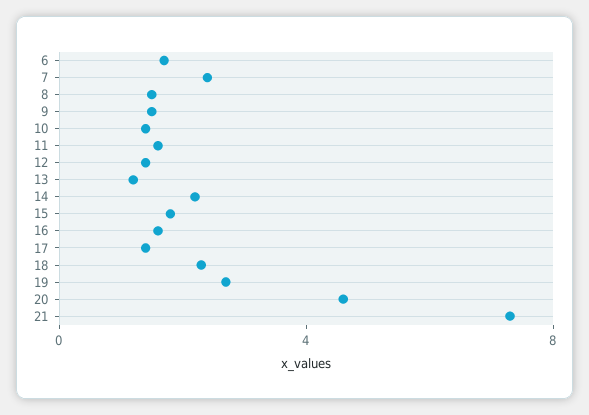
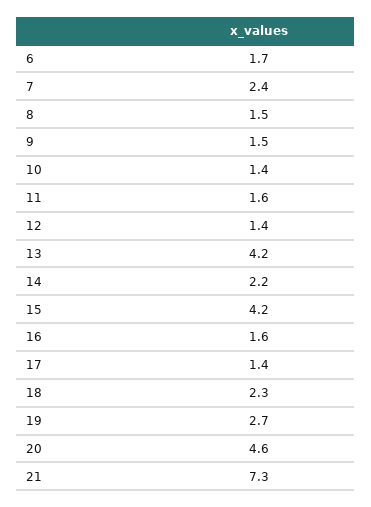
  {
    "6": 1.7,
    "7": 2.4,
    "8": 1.5,
    "9": 1.5,
    "10": 1.4,
    "11": 1.6,
    "12": 1.4,
-   "13": 1,
+   "13": 4.2,
    "14": 2.2,
-   "15": 2,
+   "15": 4.2,
    "16": 1.6,
    "17": 1.4,
    "18": 2.3,
    "19": 2.7,
    "20": 4.6,
    "21": 7.3
  }

